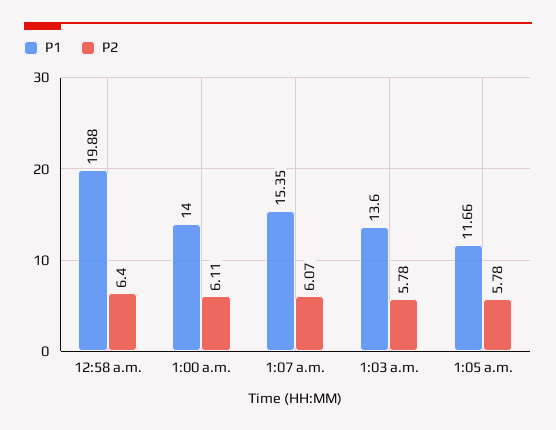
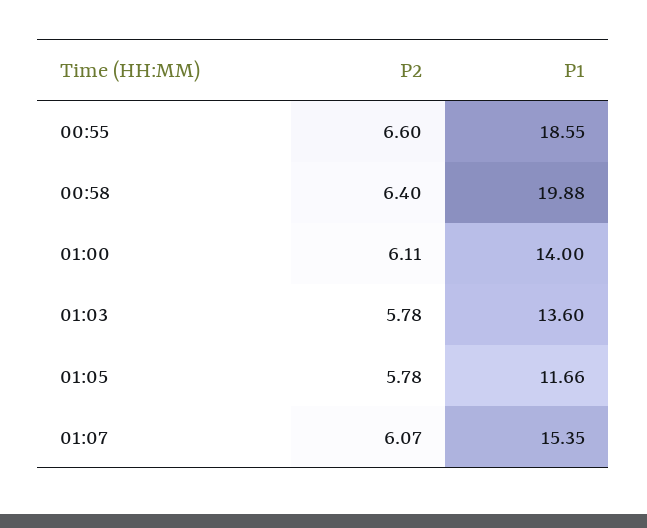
  {
    "P1": {
      "12:58 a.m.": 19.88,
      "1:00 a.m.": 14,
      "1:07 a.m.": 15.35,
      "1:03 a.m.": 13.6,
-     "1:05 a.m.": 11.66
+     "1:05 a.m.": 11.66,
+     "00:55": 18.55
    },
    "P2": {
      "12:58 a.m.": 6.4,
      "1:00 a.m.": 6.11,
      "1:07 a.m.": 6.07,
      "1:03 a.m.": 5.78,
-     "1:05 a.m.": 5.78
+     "1:05 a.m.": 5.78,
+     "00:55": 6.6
    }
  }

